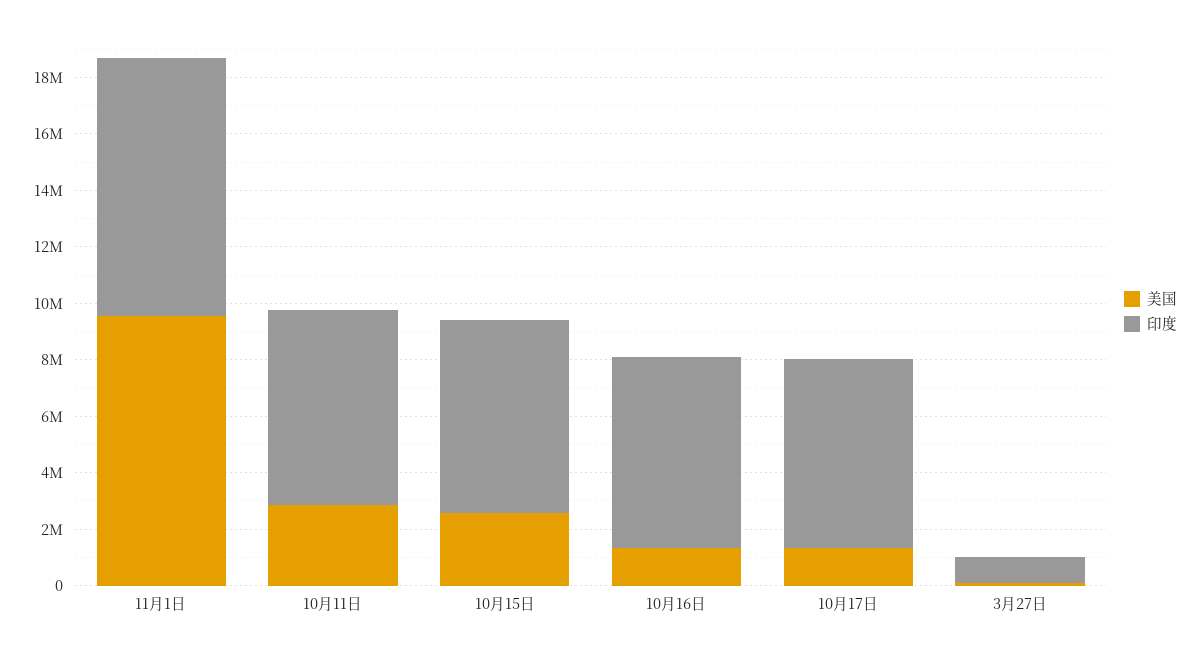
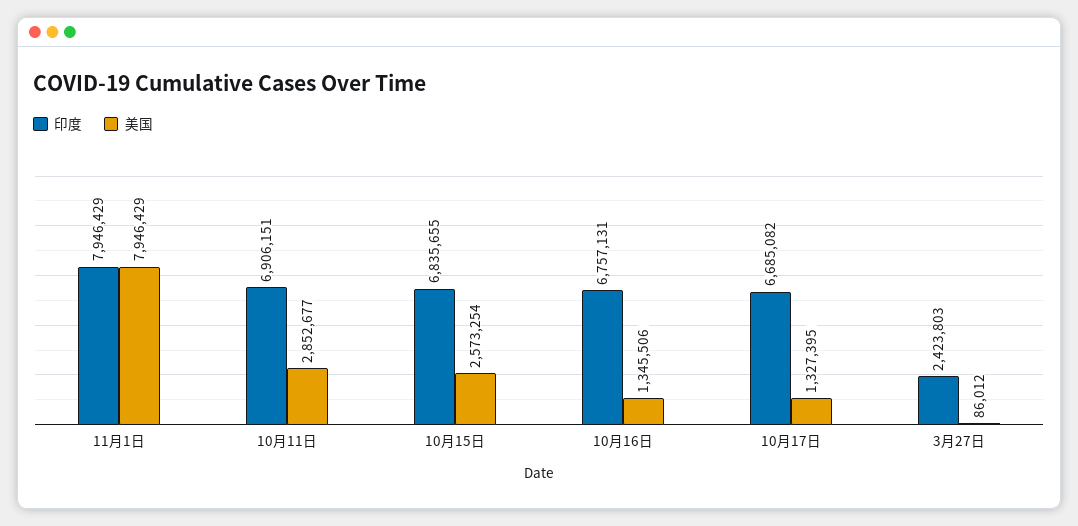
  {
    "美国": {
-     "11月1日": 9500000,
+     "11月1日": 7946429,
      "10月11日": 2852677,
      "10月15日": 2573254,
      "10月16日": 1345506,
      "10月17日": 1327395,
      "3月27日": 86012
    },
    "印度": {
-     "11月1日": 9000000,
+     "11月1日": 7946429,
      "10月11日": 6906151,
      "10月15日": 6835655,
      "10月16日": 6757131,
      "10月17日": 6685082,
-     "3月27日": 1000000
+     "3月27日": 2423803
    }
  }

